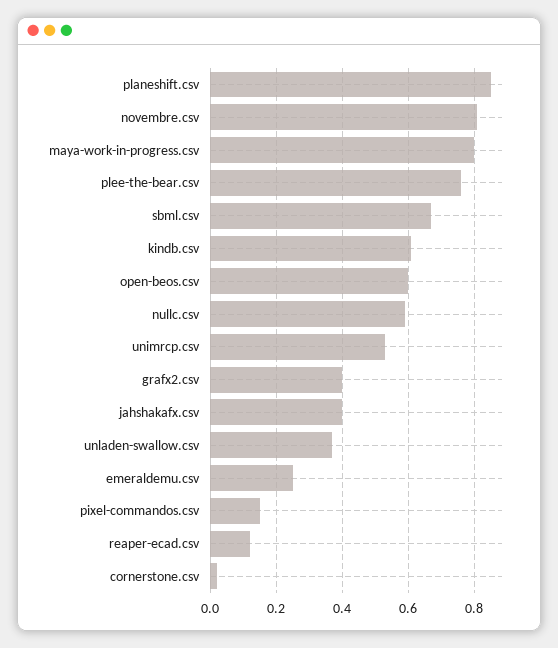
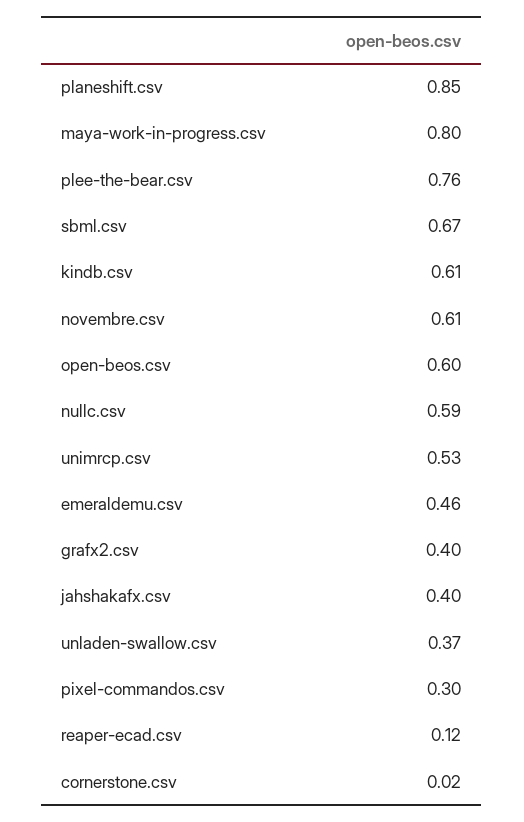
  {
    "planeshift.csv": 0.85,
-   "novembre.csv": 0.8,
+   "novembre.csv": 0.61,
    "maya-work-in-progress.csv": 0.8,
    "plee-the-bear.csv": 0.76,
    "sbml.csv": 0.67,
    "kindb.csv": 0.61,
    "open-beos.csv": 0.6,
    "nullc.csv": 0.59,
    "unimrcp.csv": 0.53,
    "grafx2.csv": 0.4,
    "jahshakafx.csv": 0.4,
    "unladen-swallow.csv": 0.37,
-   "emeraldemu.csv": 0.25,
+   "emeraldemu.csv": 0.46,
-   "pixel-commandos.csv": 0.15,
+   "pixel-commandos.csv": 0.3,
    "reaper-ecad.csv": 0.12,
    "cornerstone.csv": 0.02
  }

